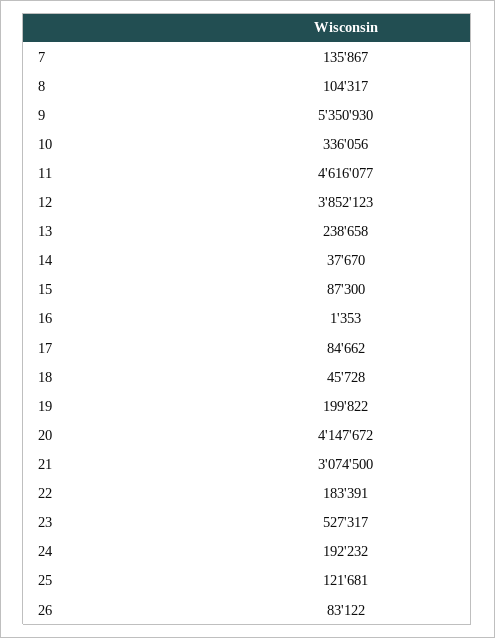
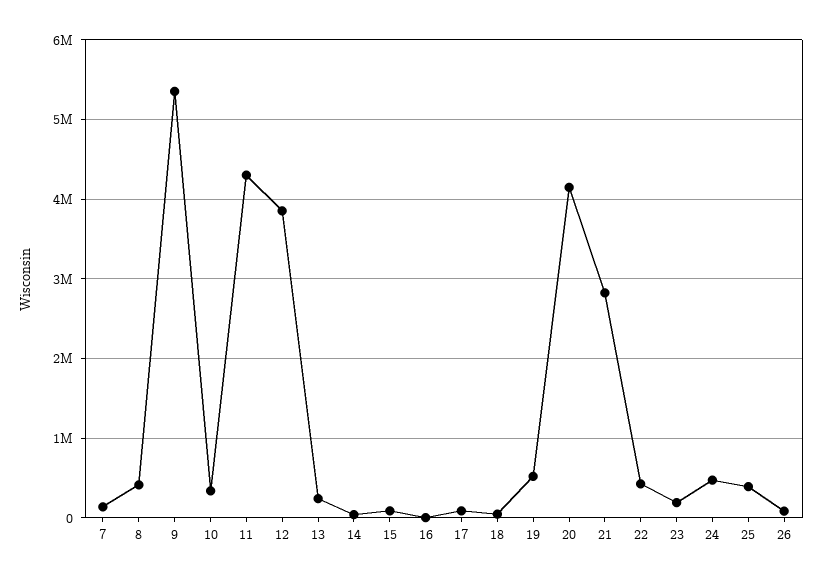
  {
    "7": 135867,
-   "8": 104317,
+   "8": 400000,
    "9": 5350930,
    "10": 336056,
-   "11": 4616077,
+   "11": 4300000,
    "12": 3852123,
    "13": 238658,
    "14": 37670,
    "15": 87300,
    "16": 1353,
    "17": 84662,
    "18": 45728,
-   "19": 199822,
+   "19": 500000,
    "20": 4147672,
-   "21": 3074500,
+   "21": 2800000,
-   "22": 183391,
+   "22": 400000,
-   "23": 527317,
+   "23": 200000,
-   "24": 192232,
+   "24": 500000,
-   "25": 121681,
+   "25": 400000,
    "26": 83122
  }

